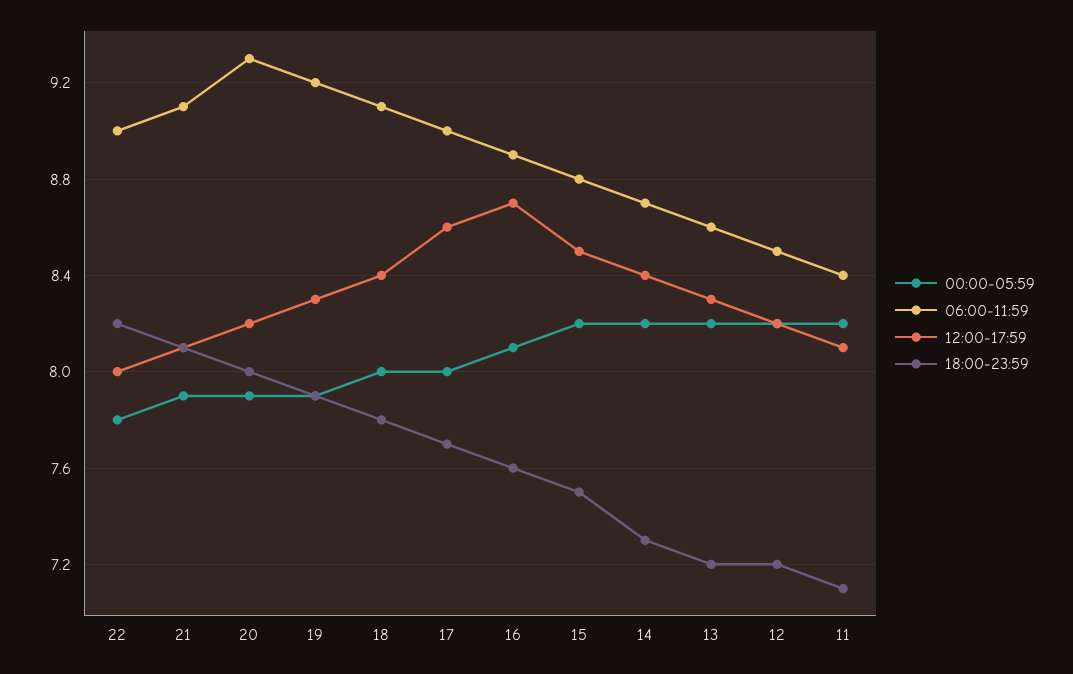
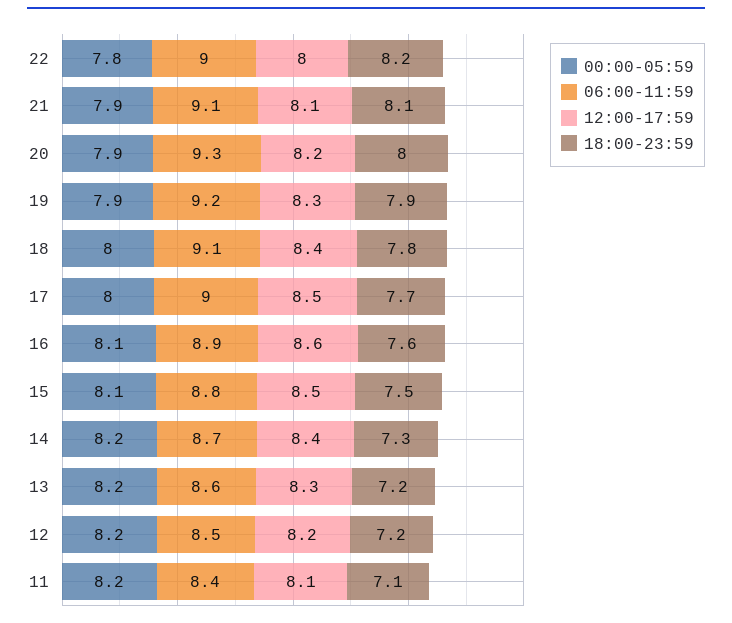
  {
    "00:00-05:59": {
      "22": 7.8,
      "21": 7.9,
      "20": 7.9,
      "19": 7.9,
      "18": 8,
      "17": 8,
      "16": 8.1,
-     "15": 8.2,
+     "15": 8.1,
      "14": 8.2,
      "13": 8.2,
      "12": 8.2,
      "11": 8.2
    },
    "06:00-11:59": {
      "22": 9,
      "21": 9.1,
      "20": 9.3,
      "19": 9.2,
      "18": 9.1,
      "17": 9,
      "16": 8.9,
      "15": 8.8,
      "14": 8.7,
      "13": 8.6,
      "12": 8.5,
      "11": 8.4
    },
    "12:00-17:59": {
      "22": 8,
      "21": 8.1,
      "20": 8.2,
      "19": 8.3,
      "18": 8.4,
-     "17": 8.6,
+     "17": 8.5,
-     "16": 8.7,
+     "16": 8.6,
      "15": 8.5,
      "14": 8.4,
      "13": 8.3,
      "12": 8.2,
      "11": 8.1
    },
    "18:00-23:59": {
      "22": 8.2,
      "21": 8.1,
      "20": 8,
      "19": 7.9,
      "18": 7.8,
      "17": 7.7,
      "16": 7.6,
      "15": 7.5,
      "14": 7.3,
      "13": 7.2,
      "12": 7.2,
      "11": 7.1
    }
  }

